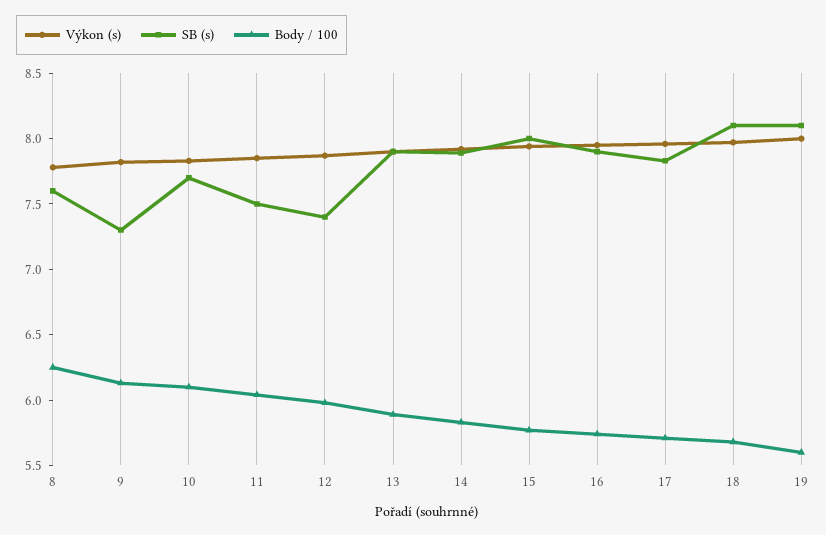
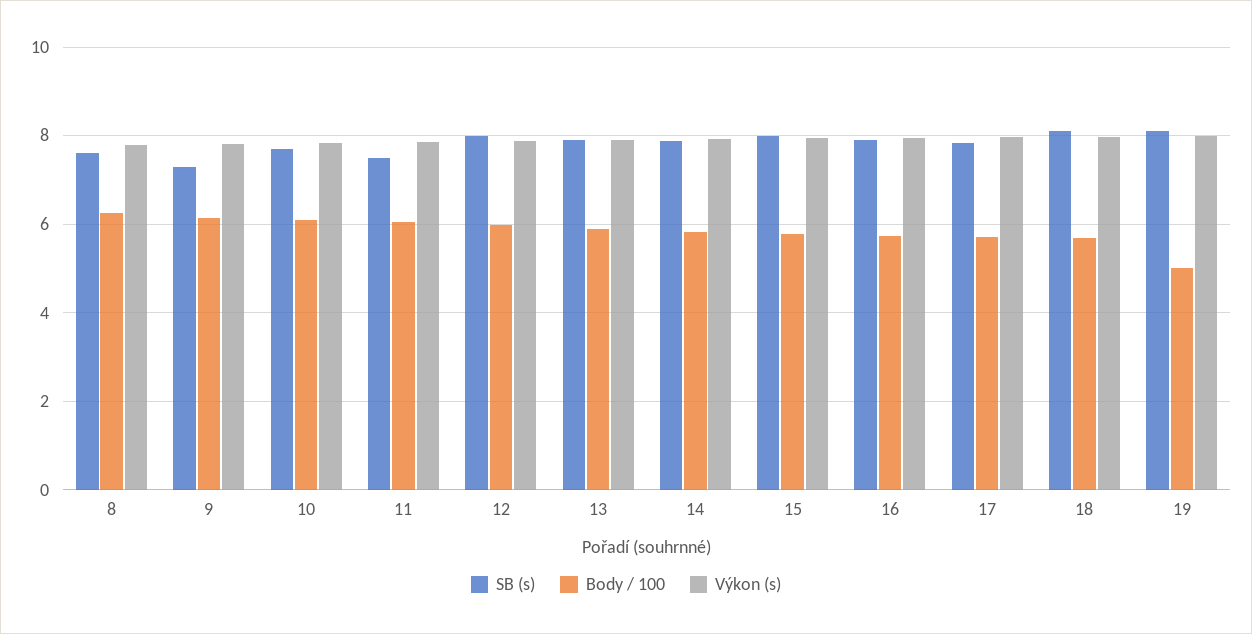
  {
    "Výkon (s)": {
      "8": 7.8,
      "9": 7.8,
      "10": 7.8,
      "11": 7.9,
      "12": 7.9,
      "13": 7.9,
      "14": 7.9,
      "15": 7.9,
      "16": 8,
      "17": 8,
      "18": 8,
      "19": 8
    },
    "SB (s)": {
      "8": 7.6,
      "9": 7.3,
      "10": 7.7,
      "11": 7.5,
-     "12": 7.4,
+     "12": 8,
      "13": 7.9,
      "14": 7.9,
      "15": 8,
      "16": 7.9,
      "17": 7.8,
      "18": 8.1,
      "19": 8.1
    },
    "Body / 100": {
      "8": 6.3,
      "9": 6.1,
      "10": 6.1,
      "11": 6,
      "12": 6,
      "13": 5.9,
      "14": 5.8,
      "15": 5.8,
      "16": 5.7,
      "17": 5.7,
      "18": 5.7,
-     "19": 5.6
+     "19": 5
    }
  }

